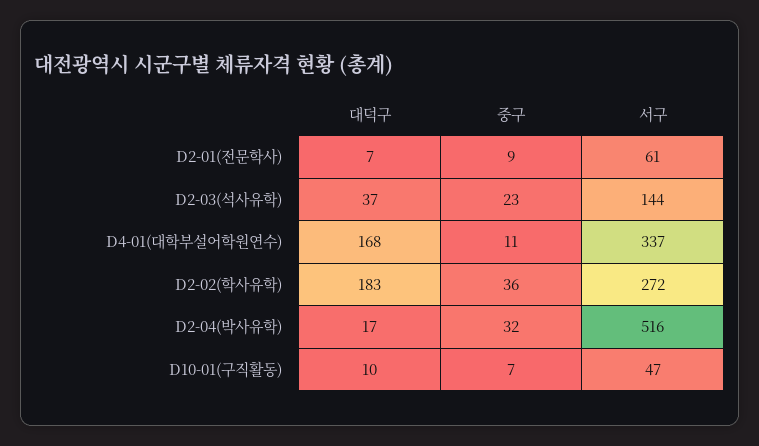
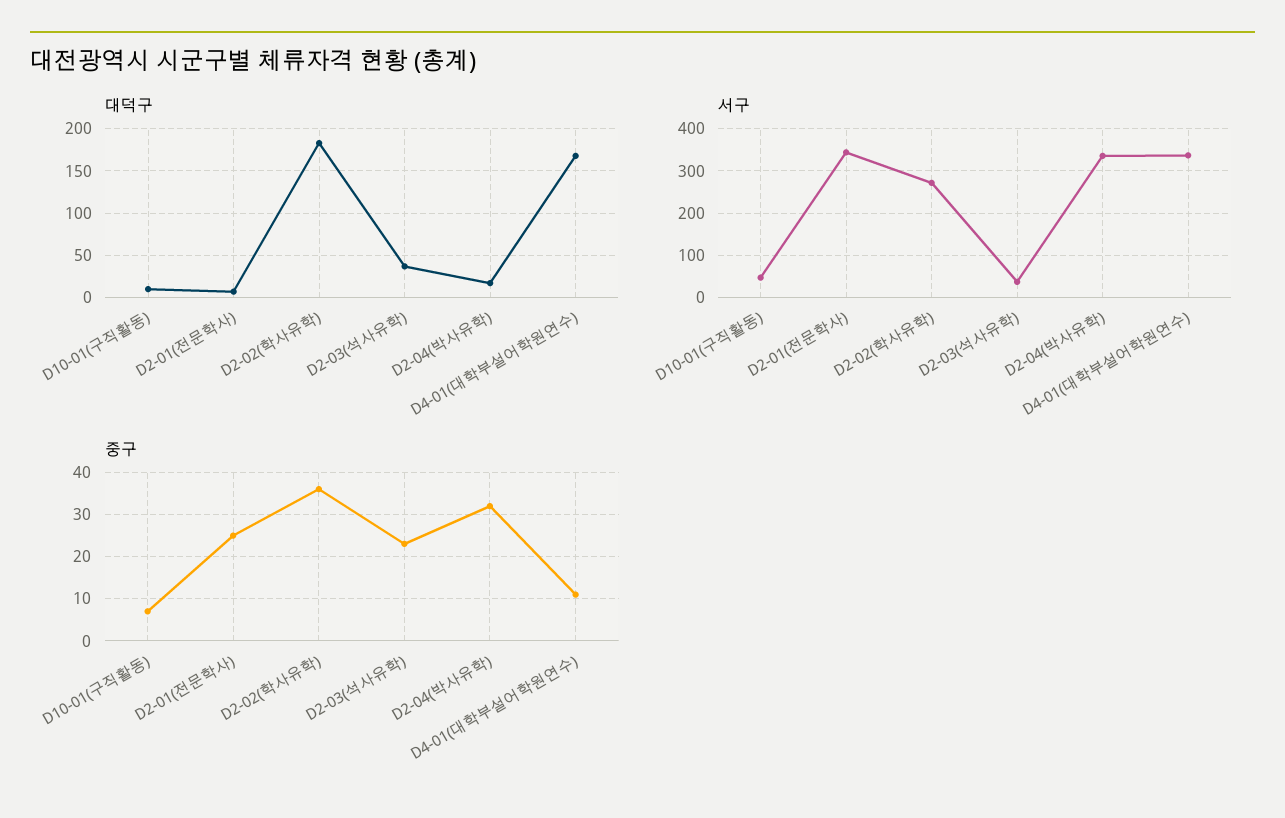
  {
    "대덕구": {
      "D2-01(전문학사)": 7,
      "D2-03(석사유학)": 37,
      "D4-01(대학부설어학원연수)": 168,
      "D2-02(학사유학)": 183,
      "D2-04(박사유학)": 17,
      "D10-01(구직활동)": 10
    },
    "중구": {
-     "D2-01(전문학사)": 9,
+     "D2-01(전문학사)": 25,
      "D2-03(석사유학)": 23,
      "D4-01(대학부설어학원연수)": 11,
      "D2-02(학사유학)": 36,
      "D2-04(박사유학)": 32,
      "D10-01(구직활동)": 7
    },
    "서구": {
-     "D2-01(전문학사)": 61,
+     "D2-01(전문학사)": 340,
-     "D2-03(석사유학)": 144,
+     "D2-03(석사유학)": 40,
      "D4-01(대학부설어학원연수)": 337,
      "D2-02(학사유학)": 272,
-     "D2-04(박사유학)": 516,
+     "D2-04(박사유학)": 340,
      "D10-01(구직활동)": 47
    }
  }

